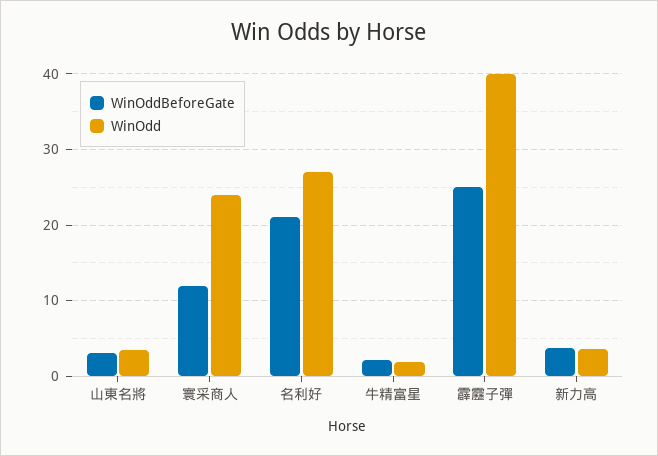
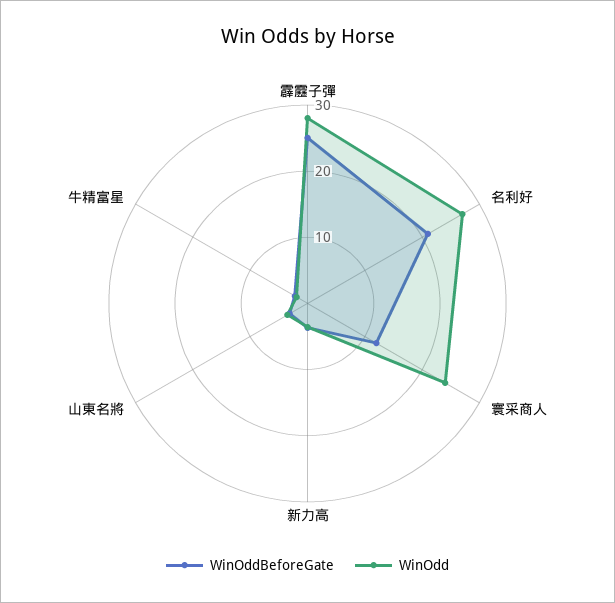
  {
    "WinOddBeforeGate": {
      "山東名將": 3,
      "寰采商人": 12,
      "名利好": 21,
      "牛精富星": 2,
      "霹靂子彈": 25,
      "新力高": 4
    },
    "WinOdd": {
      "山東名將": 4,
      "寰采商人": 24,
      "名利好": 27,
      "牛精富星": 2,
-     "霹靂子彈": 40,
+     "霹靂子彈": 28,
      "新力高": 4
    }
  }

